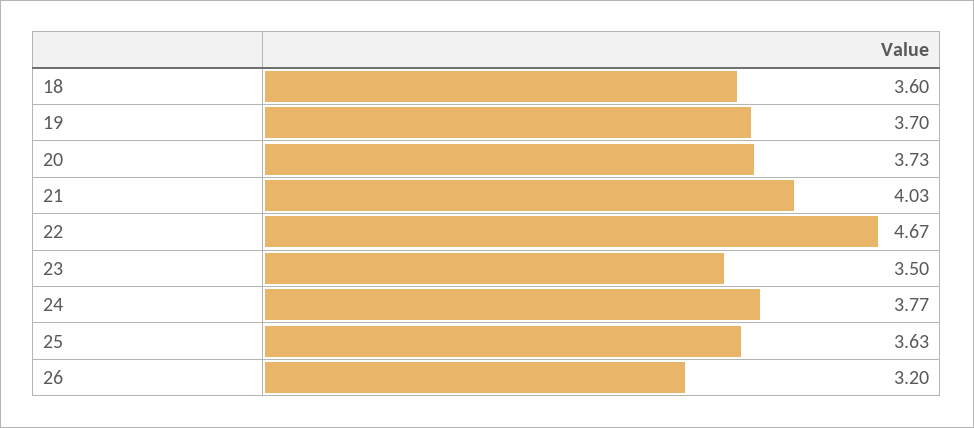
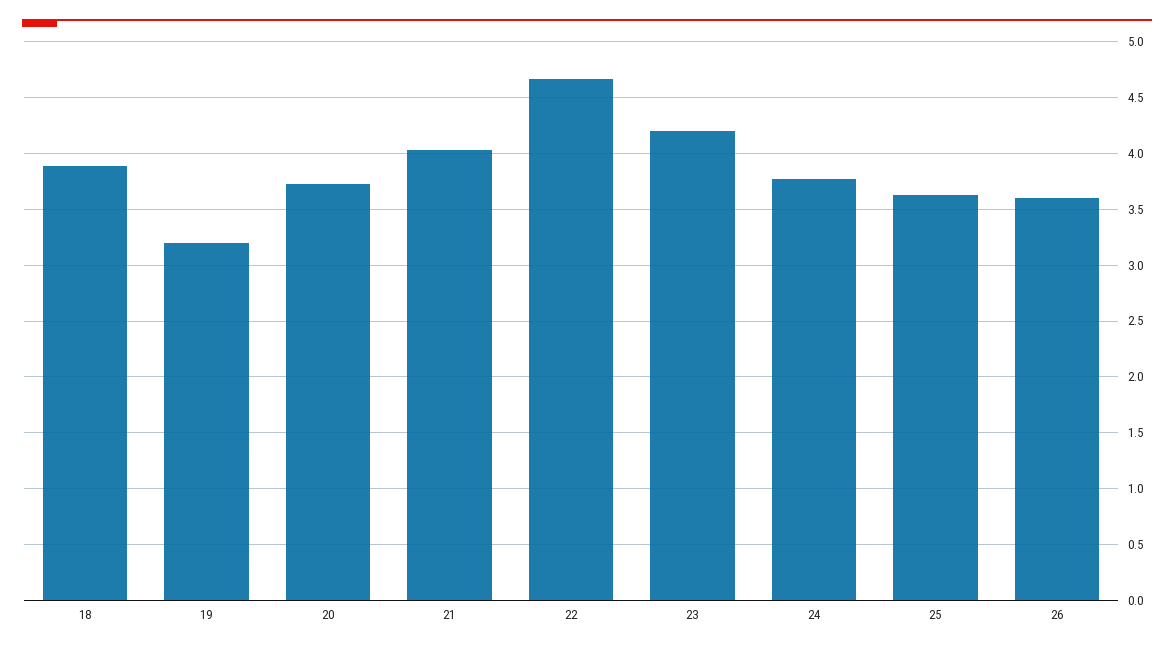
  {
-   "18": 3.6,
+   "18": 3.9,
-   "19": 3.7,
+   "19": 3.2,
    "20": 3.73,
    "21": 4.03,
    "22": 4.67,
-   "23": 3.5,
+   "23": 4.2,
    "24": 3.77,
    "25": 3.63,
-   "26": 3.2
+   "26": 3.6
  }

